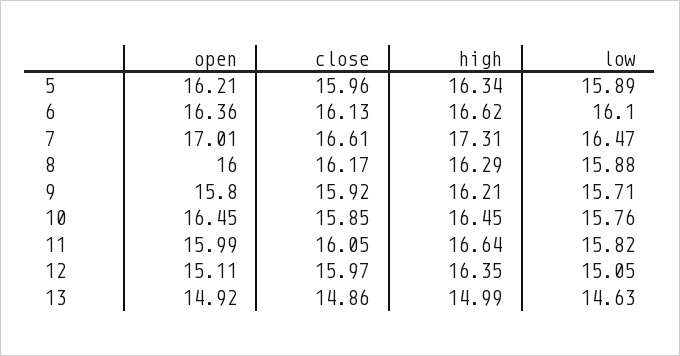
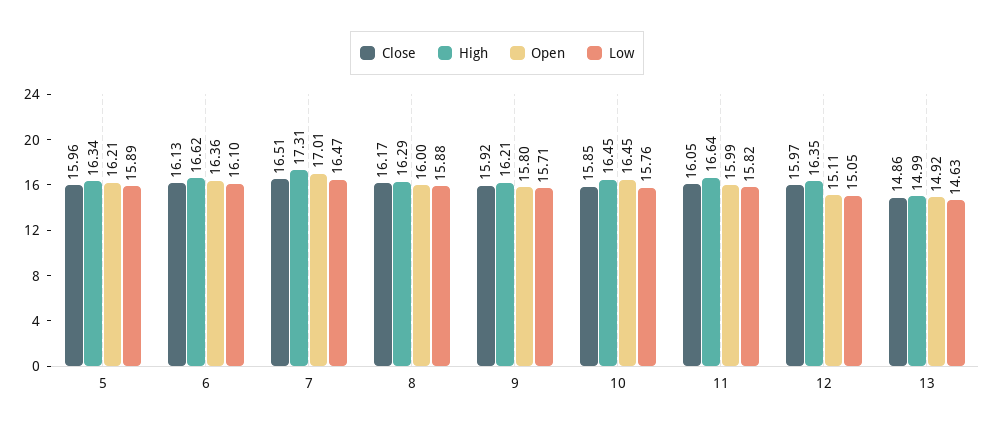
  {
    "open": {
      "5": 16.21,
      "6": 16.36,
      "7": 17.01,
      "8": 16,
      "9": 15.8,
      "10": 16.45,
      "11": 15.99,
      "12": 15.11,
      "13": 14.92
    },
    "close": {
      "5": 15.96,
      "6": 16.13,
-     "7": 16.61,
+     "7": 16.51,
      "8": 16.17,
      "9": 15.92,
      "10": 15.85,
      "11": 16.05,
      "12": 15.97,
      "13": 14.86
    },
    "high": {
      "5": 16.34,
      "6": 16.62,
      "7": 17.31,
      "8": 16.29,
      "9": 16.21,
      "10": 16.45,
      "11": 16.64,
      "12": 16.35,
      "13": 14.99
    },
    "low": {
      "5": 15.89,
      "6": 16.1,
      "7": 16.47,
      "8": 15.88,
      "9": 15.71,
      "10": 15.76,
      "11": 15.82,
      "12": 15.05,
      "13": 14.63
    }
  }

